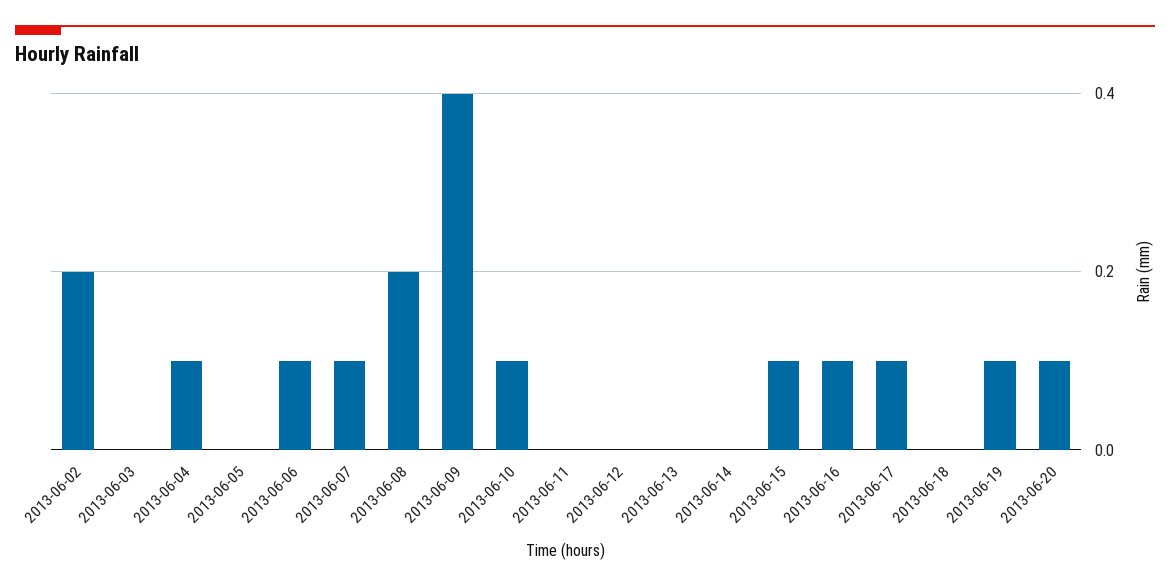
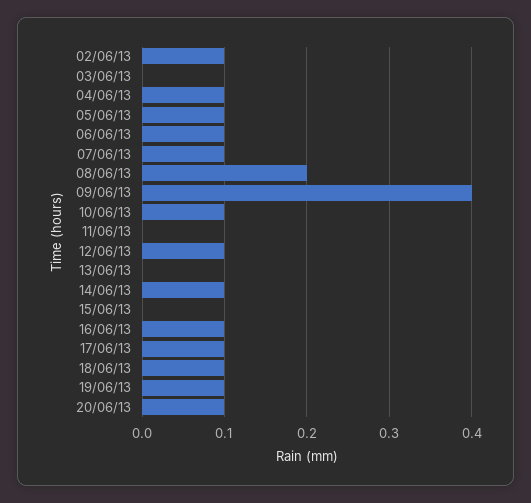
  {
-   "2013-06-02": 0.2,
+   "2013-06-02": 0.1,
    "2013-06-03": 0,
    "2013-06-04": 0.1,
-   "2013-06-05": 0,
+   "2013-06-05": 0.1,
    "2013-06-06": 0.1,
    "2013-06-07": 0.1,
    "2013-06-08": 0.2,
    "2013-06-09": 0.4,
    "2013-06-10": 0.1,
    "2013-06-11": 0,
-   "2013-06-12": 0,
+   "2013-06-12": 0.1,
    "2013-06-13": 0,
-   "2013-06-14": 0,
+   "2013-06-14": 0.1,
-   "2013-06-15": 0.1,
+   "2013-06-15": 0,
    "2013-06-16": 0.1,
    "2013-06-17": 0.1,
-   "2013-06-18": 0,
+   "2013-06-18": 0.1,
    "2013-06-19": 0.1,
    "2013-06-20": 0.1
  }

